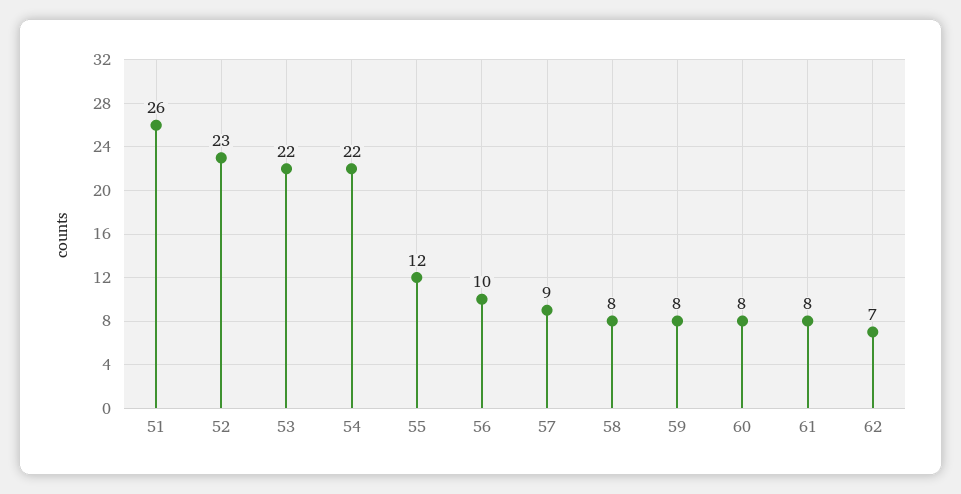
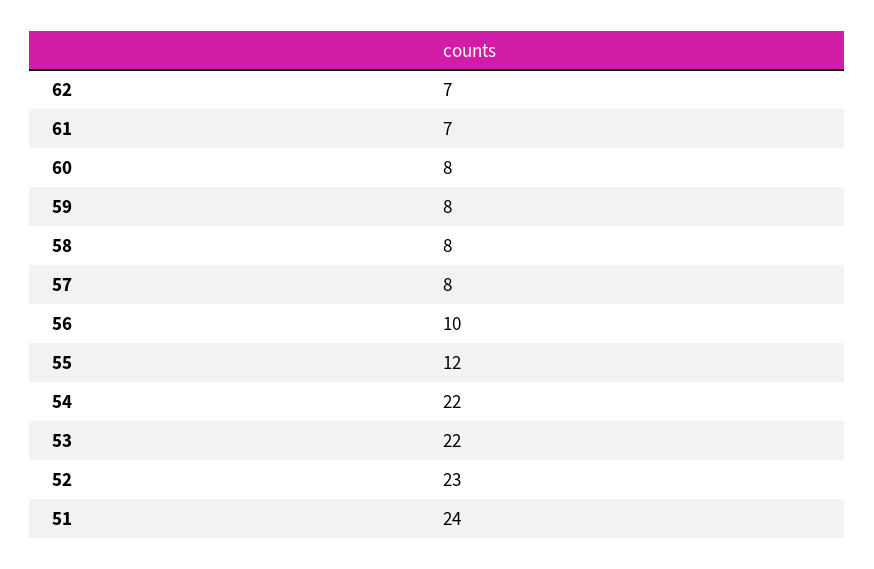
  {
-   "51": 26,
+   "51": 24,
    "52": 23,
    "53": 22,
    "54": 22,
    "55": 12,
    "56": 10,
-   "57": 9,
+   "57": 8,
    "58": 8,
    "59": 8,
    "60": 8,
-   "61": 8,
+   "61": 7,
    "62": 7
  }

